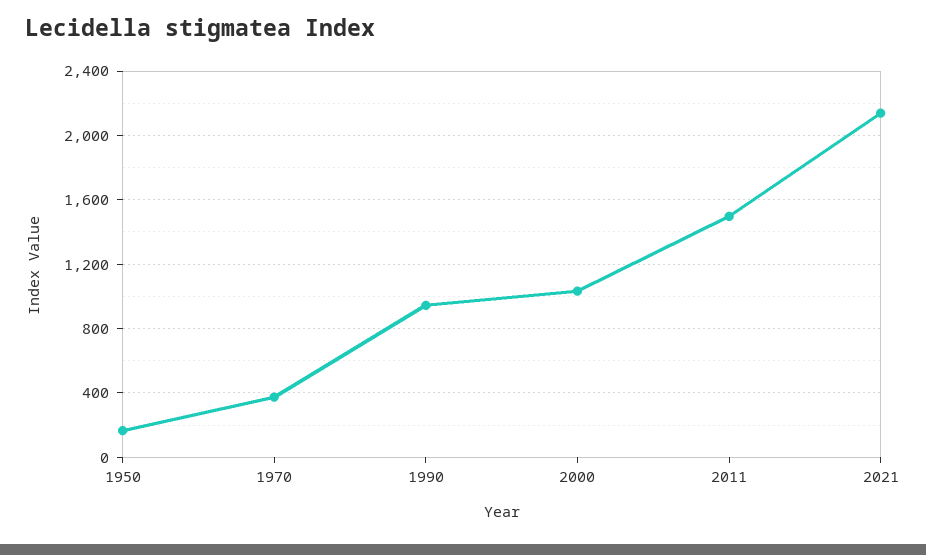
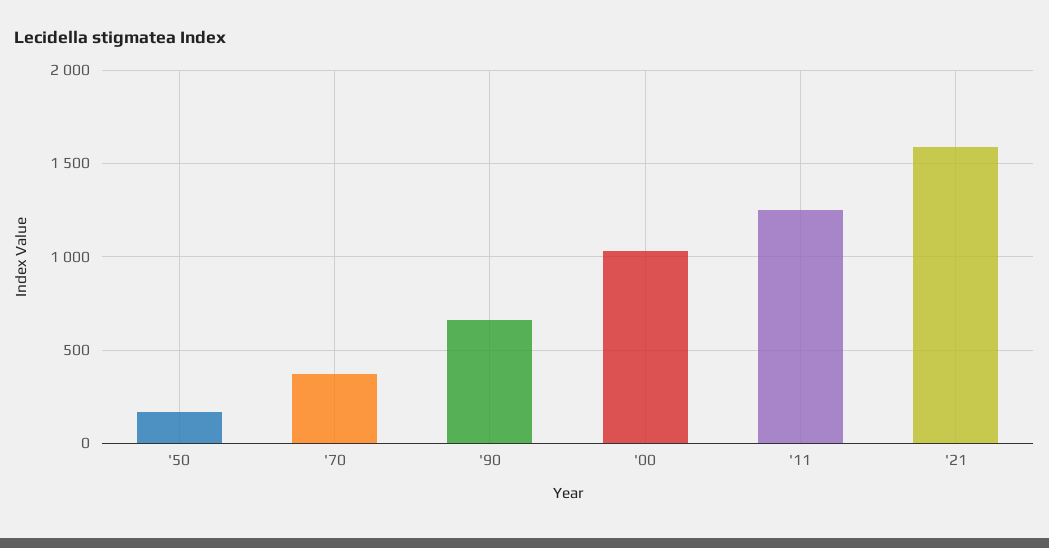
  {
    "1950": 150,
    "1970": 350,
-   "1990": 950,
+   "1990": 650,
    "2000": 1050,
-   "2011": 1500,
+   "2011": 1250,
-   "2021": 2150
+   "2021": 1600
  }

